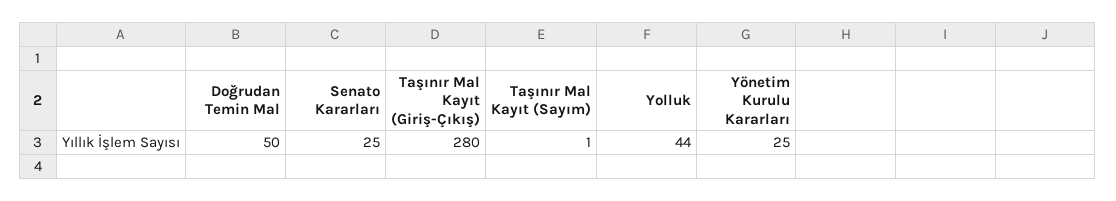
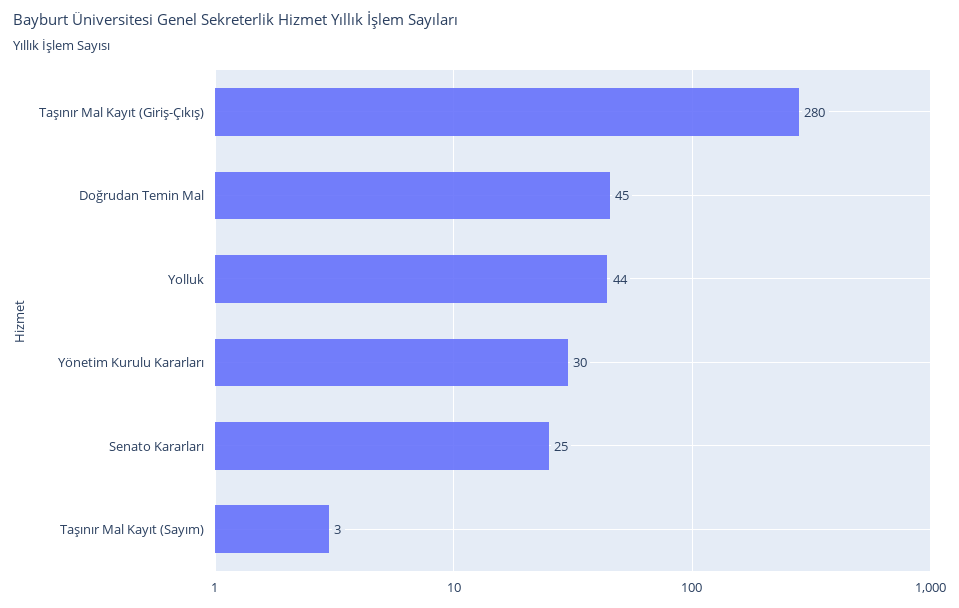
  {
-   "Doğrudan Temin Mal": 50,
+   "Doğrudan Temin Mal": 45,
    "Senato Kararları": 25,
    "Taşınır Mal Kayıt (Giriş-Çıkış)": 280,
-   "Taşınır Mal Kayıt (Sayım)": 1,
+   "Taşınır Mal Kayıt (Sayım)": 3,
    "Yolluk": 44,
-   "Yönetim Kurulu Kararları": 25
+   "Yönetim Kurulu Kararları": 30
  }

